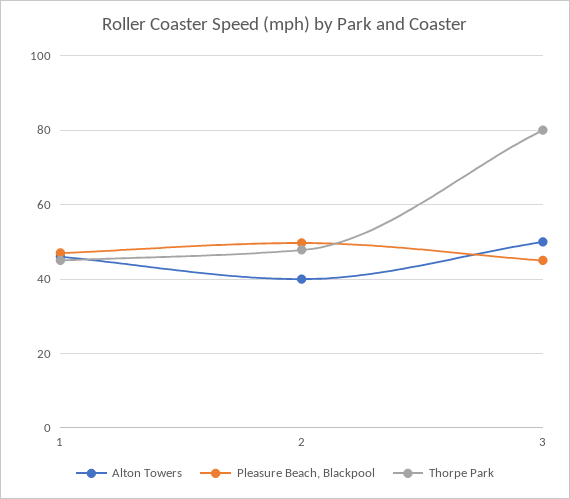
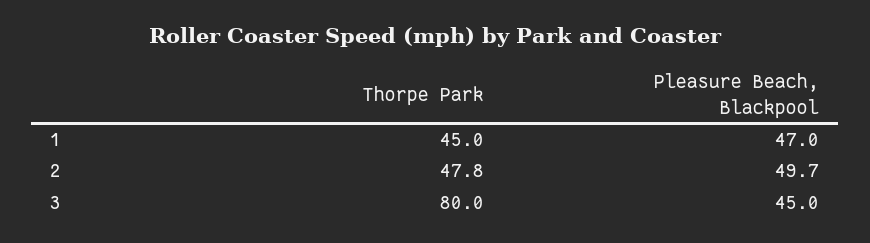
  {
-   "Alton Towers": {
-     "1": 46,
-     "2": 40,
-     "3": 50
-   },
    "Pleasure Beach, Blackpool": {
      "1": 47,
      "2": 49.7,
      "3": 45
    },
    "Thorpe Park": {
      "1": 45,
      "2": 47.8,
      "3": 80
    }
  }

